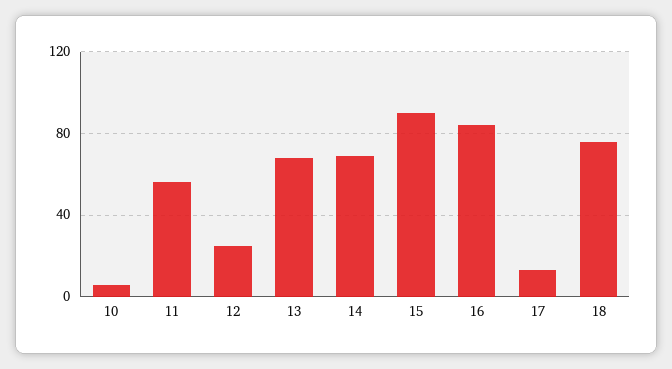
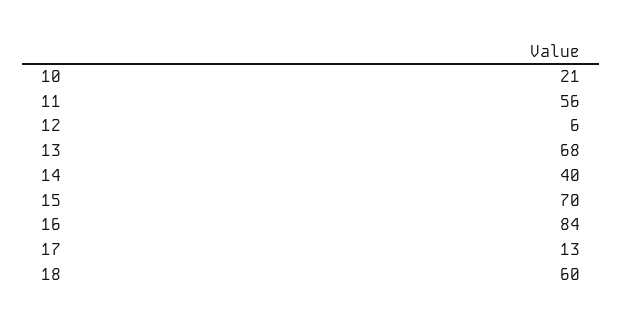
  {
-   "10": 5,
+   "10": 21,
    "11": 56,
-   "12": 25,
+   "12": 6,
    "13": 68,
-   "14": 70,
+   "14": 40,
-   "15": 90,
+   "15": 70,
    "16": 84,
    "17": 13,
-   "18": 75
+   "18": 60
  }

